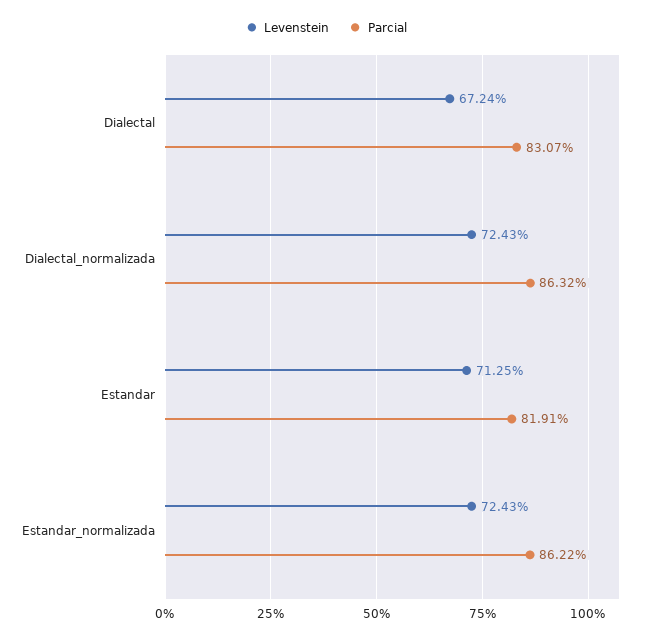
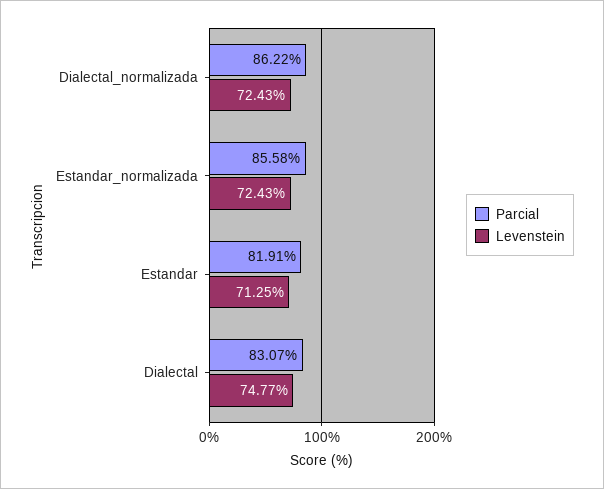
  {
    "Levenstein": {
-     "Dialectal": 67.24,
+     "Dialectal": 74.77,
      "Dialectal_normalizada": 72.43,
      "Estandar": 71.25,
      "Estandar_normalizada": 72.43
    },
    "Parcial": {
      "Dialectal": 83.07,
-     "Dialectal_normalizada": 86.32,
+     "Dialectal_normalizada": 86.22,
      "Estandar": 81.91,
-     "Estandar_normalizada": 86.22
+     "Estandar_normalizada": 85.58
    }
  }

